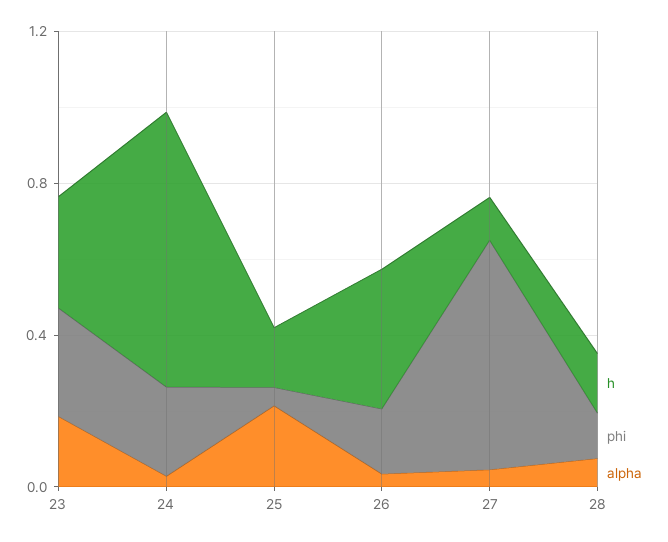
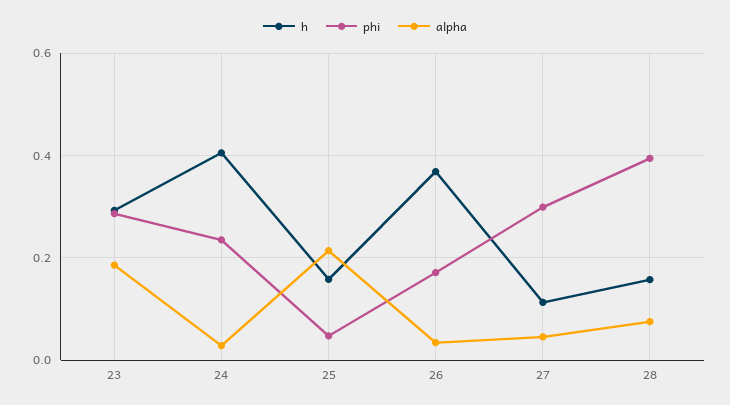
  {
    "h": {
      "23": 0.3,
-     "24": 0.7,
+     "24": 0.4,
      "25": 0.16,
      "26": 0.36,
      "27": 0.12,
      "28": 0.16
    },
    "phi": {
      "23": 0.28,
      "24": 0.24,
      "25": 0.04,
      "26": 0.18,
-     "27": 0.6,
+     "27": 0.3,
-     "28": 0.1
+     "28": 0.4
    },
    "alpha": {
      "23": 0.18,
      "24": 0.02,
      "25": 0.22,
      "26": 0.04,
      "27": 0.04,
      "28": 0.08
    }
  }

